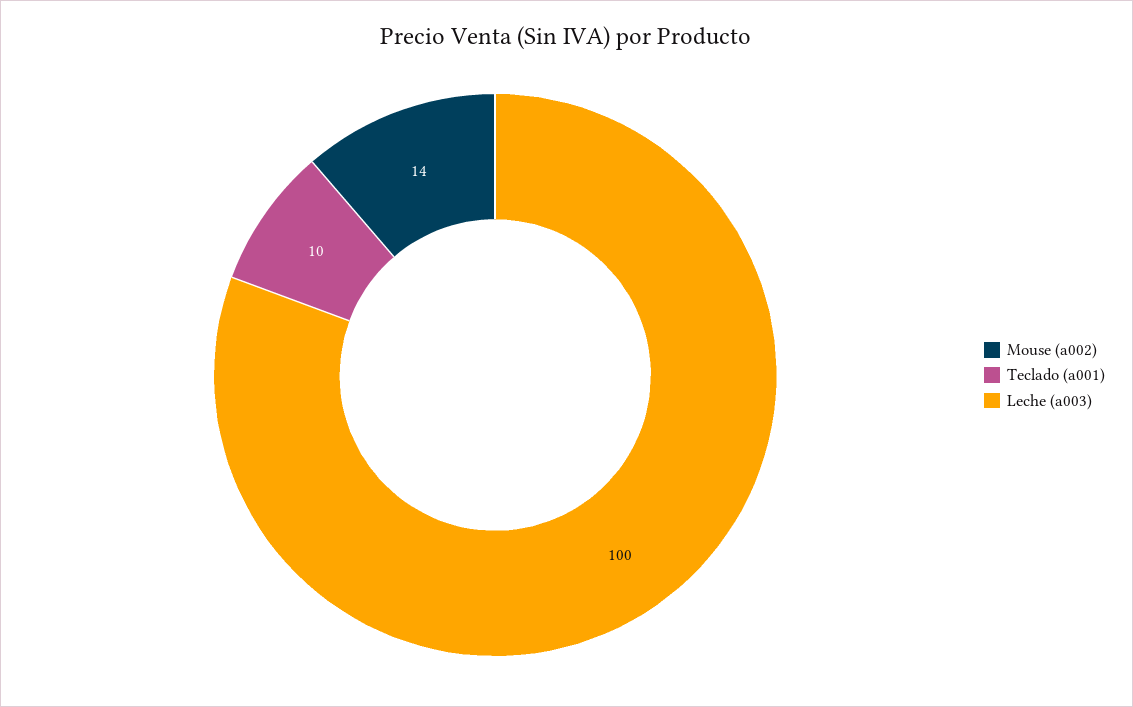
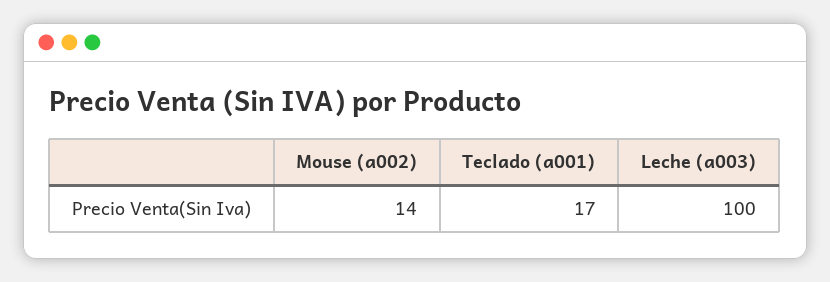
  {
    "Mouse (a002)": 14,
-   "Teclado (a001)": 10,
+   "Teclado (a001)": 17,
    "Leche (a003)": 100
  }

